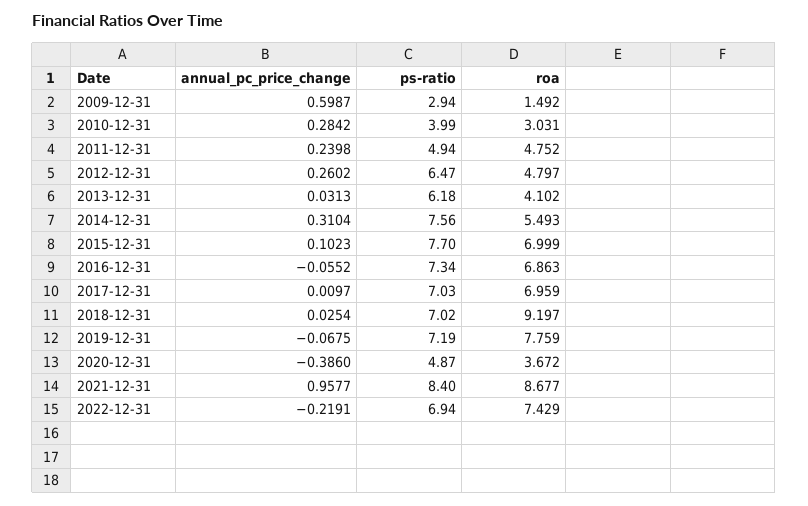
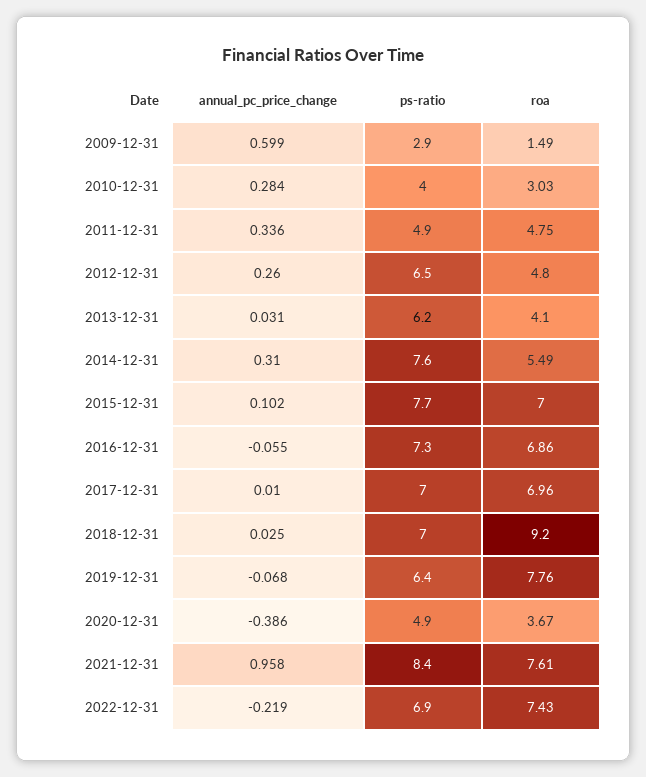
  {
    "annual_pc_price_change": {
      "2009-12-31": 0.5987,
      "2010-12-31": 0.2842,
-     "2011-12-31": 0.2398,
+     "2011-12-31": 0.336,
      "2012-12-31": 0.2602,
      "2013-12-31": 0.0313,
      "2014-12-31": 0.3104,
      "2015-12-31": 0.1023,
      "2016-12-31": -0.0552,
      "2017-12-31": 0.0097,
      "2018-12-31": 0.0254,
      "2019-12-31": -0.0675,
      "2020-12-31": -0.386,
      "2021-12-31": 0.9577,
      "2022-12-31": -0.2191
    },
    "ps-ratio": {
      "2009-12-31": 2.94,
      "2010-12-31": 3.99,
      "2011-12-31": 4.94,
      "2012-12-31": 6.47,
      "2013-12-31": 6.18,
      "2014-12-31": 7.56,
      "2015-12-31": 7.7,
      "2016-12-31": 7.34,
      "2017-12-31": 7.03,
      "2018-12-31": 7.02,
-     "2019-12-31": 7.19,
+     "2019-12-31": 6.4,
      "2020-12-31": 4.87,
      "2021-12-31": 8.4,
      "2022-12-31": 6.94
    },
    "roa": {
      "2009-12-31": 1.492,
      "2010-12-31": 3.031,
      "2011-12-31": 4.752,
      "2012-12-31": 4.797,
      "2013-12-31": 4.102,
      "2014-12-31": 5.493,
      "2015-12-31": 6.999,
      "2016-12-31": 6.863,
      "2017-12-31": 6.959,
      "2018-12-31": 9.197,
      "2019-12-31": 7.759,
      "2020-12-31": 3.672,
-     "2021-12-31": 8.677,
+     "2021-12-31": 7.61,
      "2022-12-31": 7.429
    }
  }

